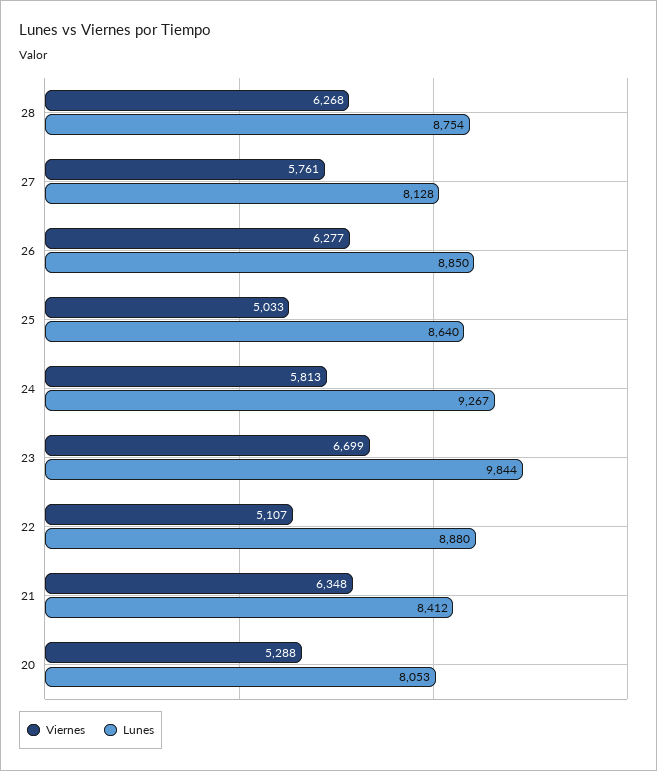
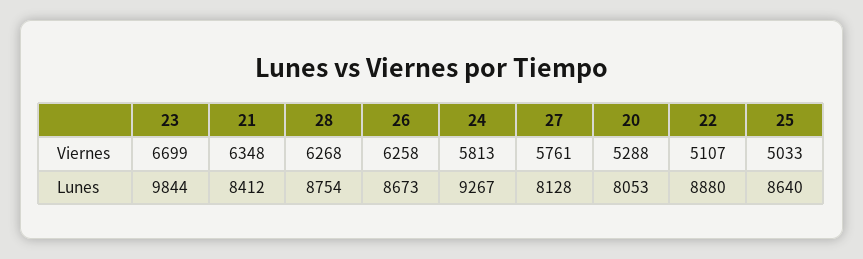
  {
    "Viernes": {
      "28": 6268,
      "27": 5761,
-     "26": 6277,
+     "26": 6258,
      "25": 5033,
      "24": 5813,
      "23": 6699,
      "22": 5107,
      "21": 6348,
      "20": 5288
    },
    "Lunes": {
      "28": 8754,
      "27": 8128,
-     "26": 8850,
+     "26": 8673,
      "25": 8640,
      "24": 9267,
      "23": 9844,
      "22": 8880,
      "21": 8412,
      "20": 8053
    }
  }

